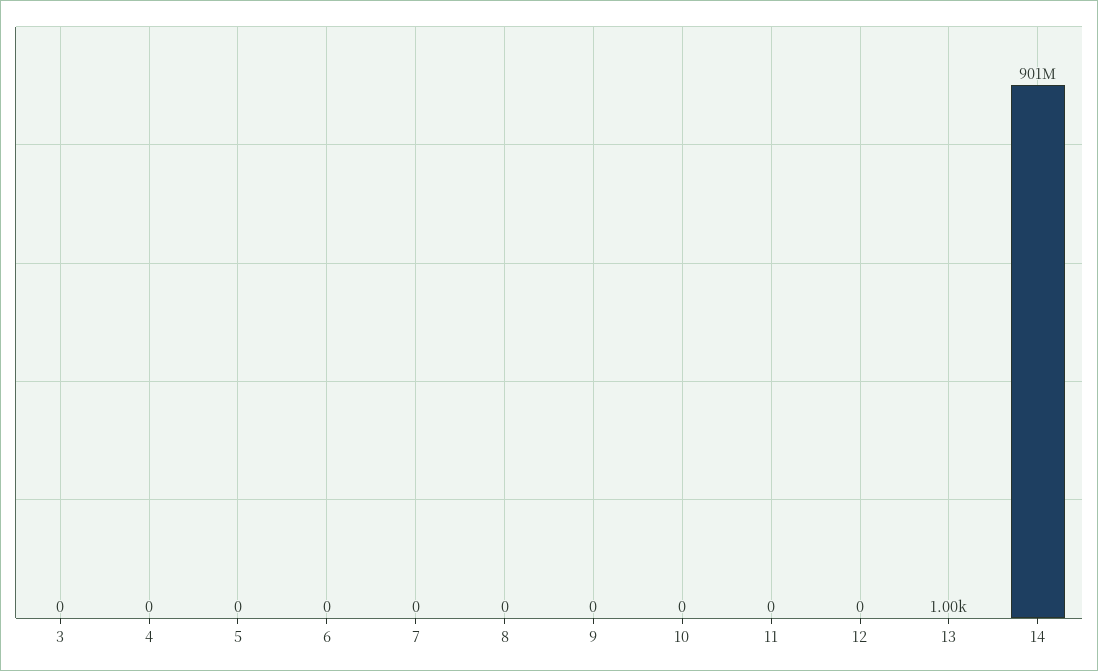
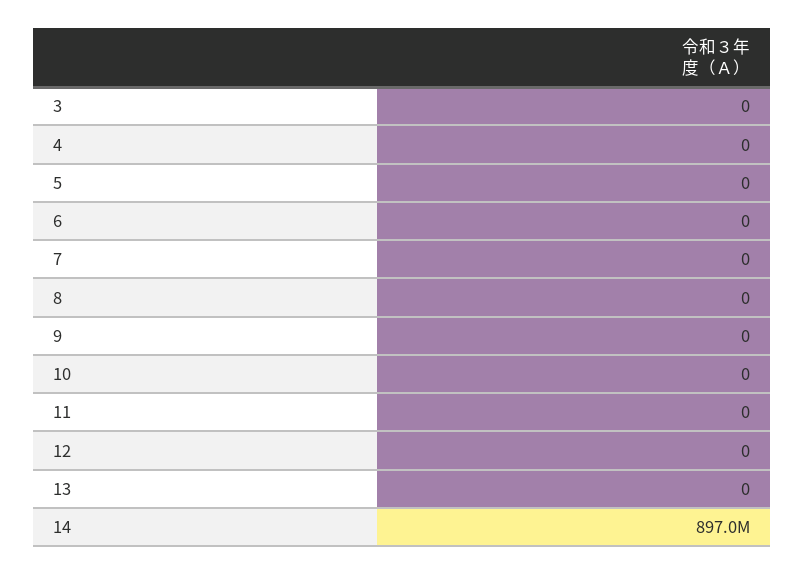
  {
    "3": 0,
    "4": 0,
    "5": 0,
    "6": 0,
    "7": 0,
    "8": 0,
    "9": 0,
    "10": 0,
    "11": 0,
    "12": 0,
-   "13": 1000,
+   "13": 0,
-   "14": 901000000
+   "14": 897000000
  }

